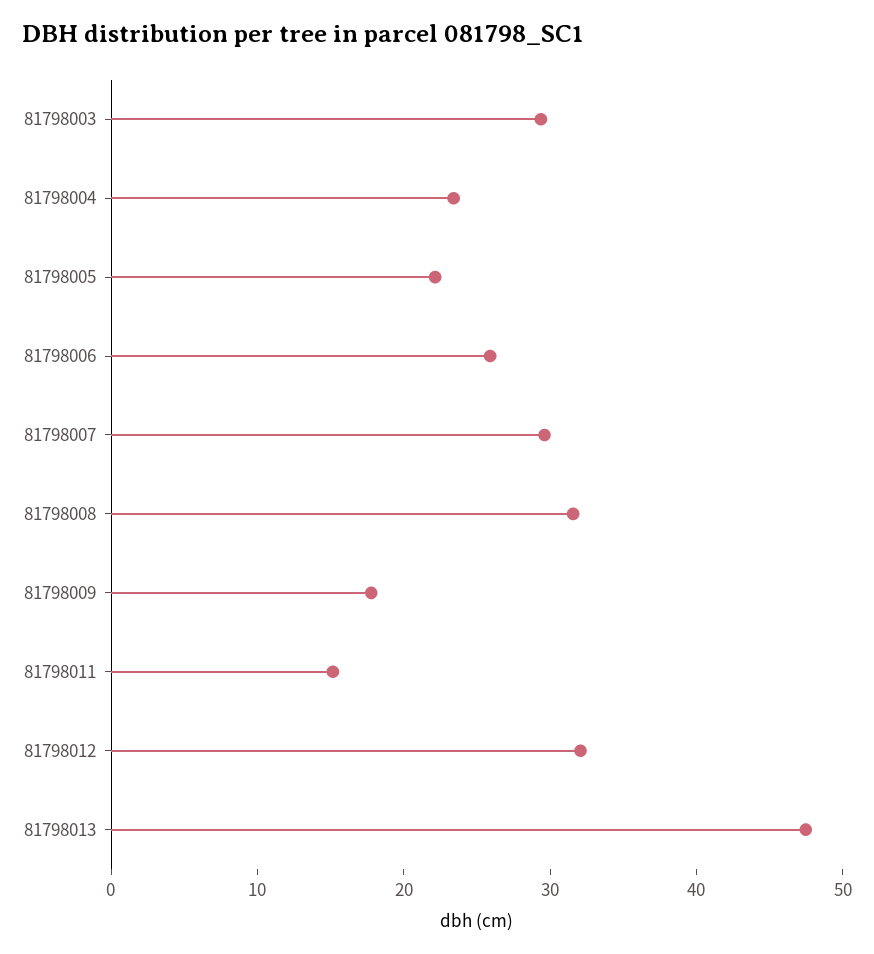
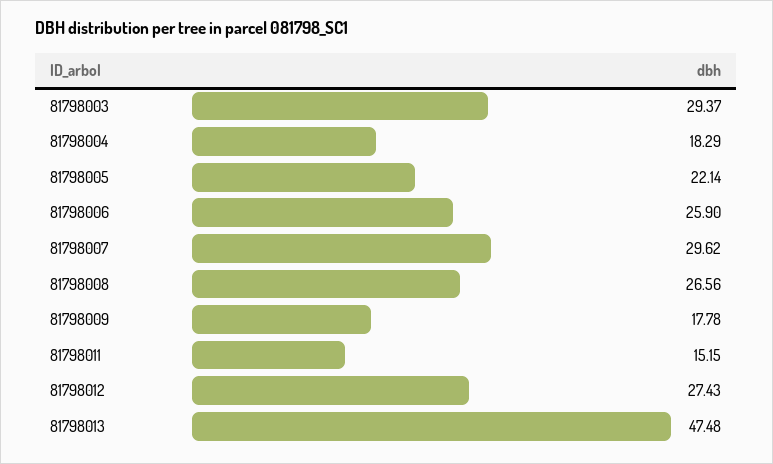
  {
    "81798003": 29.37,
-   "81798004": 24,
+   "81798004": 18.29,
    "81798005": 22.14,
    "81798006": 25.9,
    "81798007": 29.62,
-   "81798008": 32,
+   "81798008": 26.56,
    "81798009": 17.78,
    "81798011": 15.15,
-   "81798012": 32,
+   "81798012": 27.43,
    "81798013": 47.48
  }

